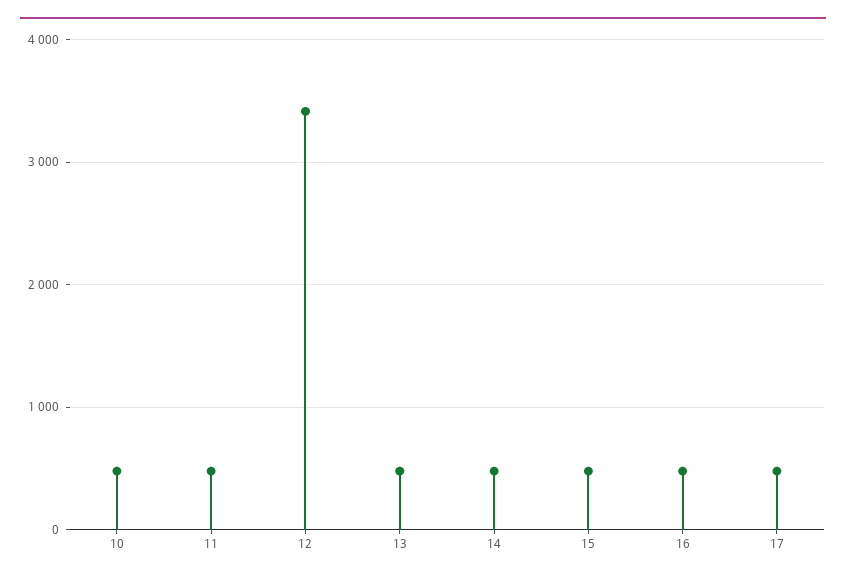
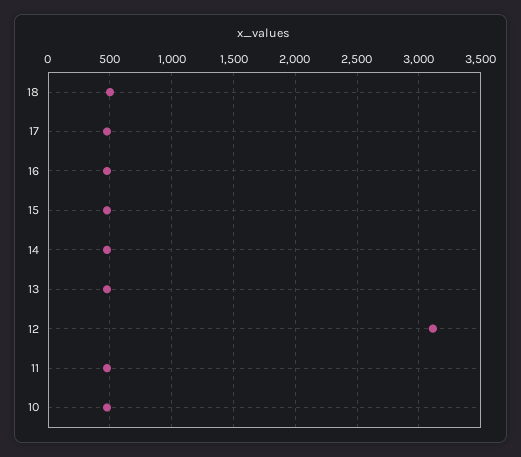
  {
    "10": 500,
    "11": 500,
-   "12": 3400,
+   "12": 3100,
    "13": 500,
    "14": 500,
    "15": 500,
    "16": 500,
-   "17": 500
+   "17": 500,
+   "18": 500
  }

